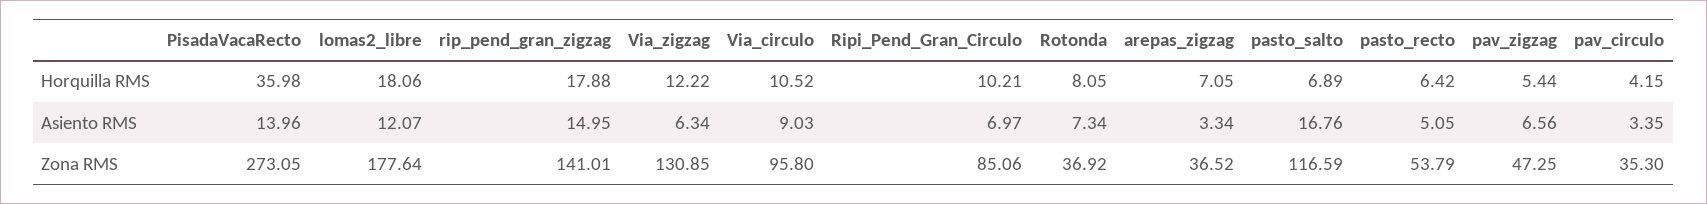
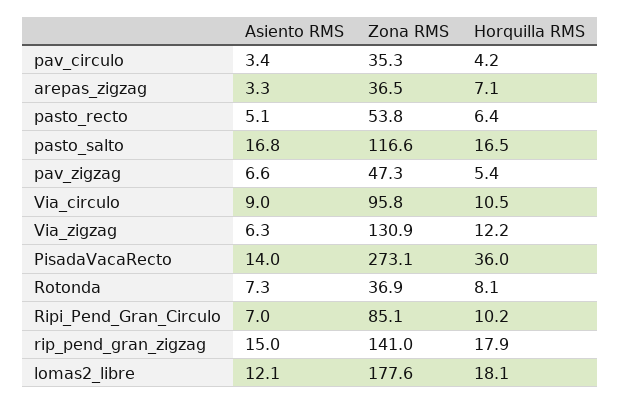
  {
    "PisadaVacaRecto": {
      "Horquilla RMS": 35.98,
      "Asiento RMS": 13.96,
      "Zona RMS": 273.05
    },
    "lomas2_libre": {
      "Horquilla RMS": 18.06,
      "Asiento RMS": 12.07,
      "Zona RMS": 177.64
    },
    "rip_pend_gran_zigzag": {
      "Horquilla RMS": 17.88,
      "Asiento RMS": 14.95,
      "Zona RMS": 141.01
    },
    "Via_zigzag": {
      "Horquilla RMS": 12.22,
      "Asiento RMS": 6.34,
      "Zona RMS": 130.85
    },
    "Via_circulo": {
      "Horquilla RMS": 10.52,
      "Asiento RMS": 9.03,
      "Zona RMS": 95.8
    },
    "Ripi_Pend_Gran_Circulo": {
      "Horquilla RMS": 10.21,
      "Asiento RMS": 6.97,
      "Zona RMS": 85.06
    },
    "Rotonda": {
      "Horquilla RMS": 8.05,
      "Asiento RMS": 7.34,
      "Zona RMS": 36.92
    },
    "arepas_zigzag": {
      "Horquilla RMS": 7.05,
      "Asiento RMS": 3.34,
      "Zona RMS": 36.52
    },
    "pasto_salto": {
-     "Horquilla RMS": 6.89,
+     "Horquilla RMS": 16.5,
      "Asiento RMS": 16.76,
      "Zona RMS": 116.59
    },
    "pasto_recto": {
      "Horquilla RMS": 6.42,
      "Asiento RMS": 5.05,
      "Zona RMS": 53.79
    },
    "pav_zigzag": {
      "Horquilla RMS": 5.44,
      "Asiento RMS": 6.56,
      "Zona RMS": 47.25
    },
    "pav_circulo": {
      "Horquilla RMS": 4.15,
      "Asiento RMS": 3.35,
      "Zona RMS": 35.3
    }
  }

